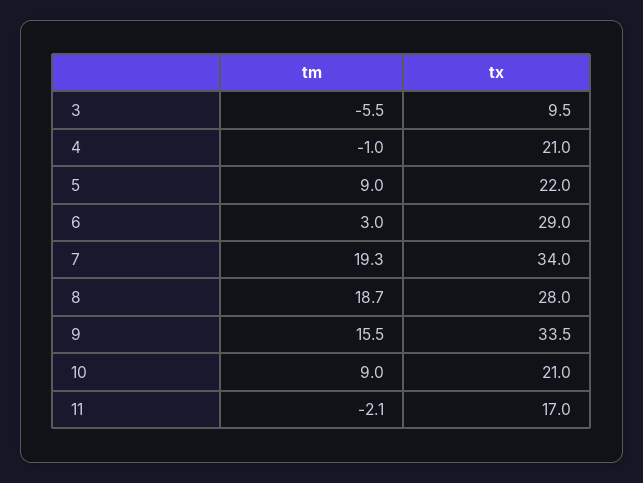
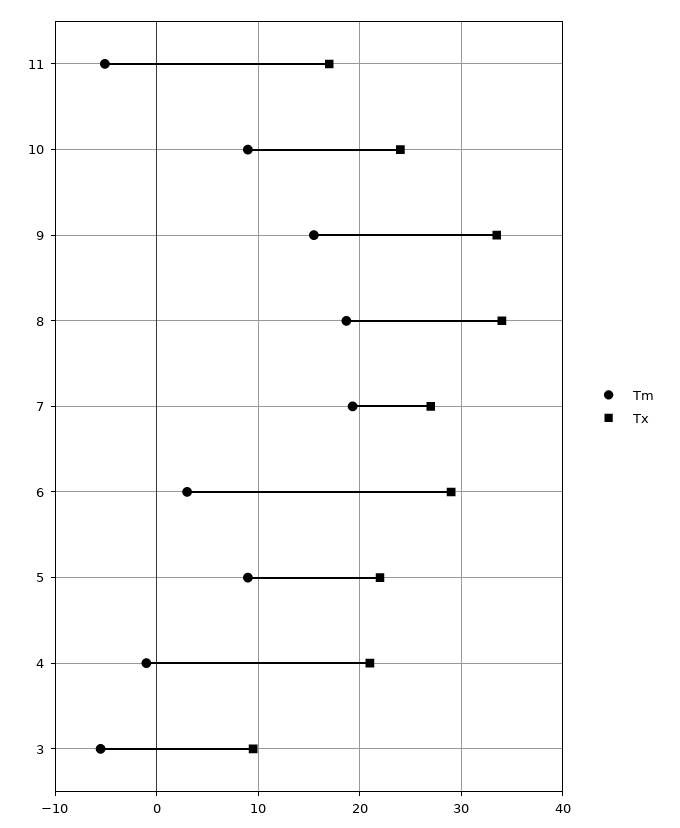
  {
    "tm": {
      "3": -5.5,
      "4": -1,
      "5": 9,
      "6": 3,
      "7": 19.3,
      "8": 18.7,
      "9": 15.5,
      "10": 9,
-     "11": -2.1
+     "11": -5
    },
    "tx": {
      "3": 9.5,
      "4": 21,
      "5": 22,
      "6": 29,
-     "7": 34,
+     "7": 27,
-     "8": 28,
+     "8": 34,
      "9": 33.5,
-     "10": 21,
+     "10": 24,
      "11": 17
    }
  }

